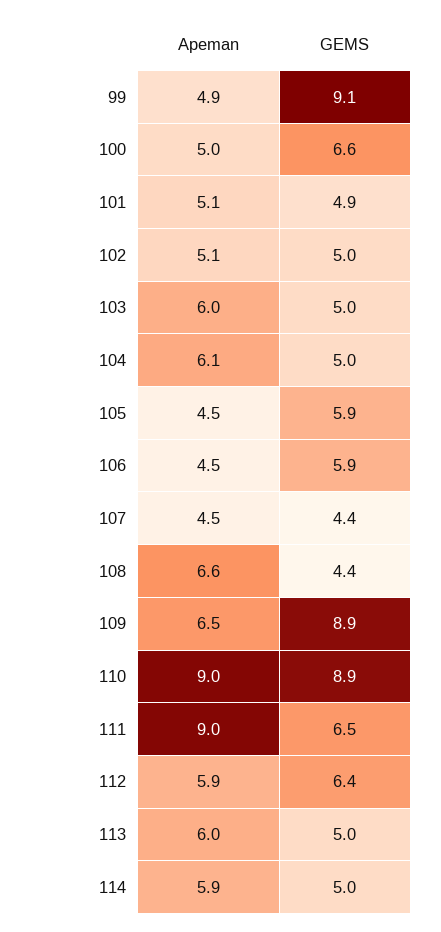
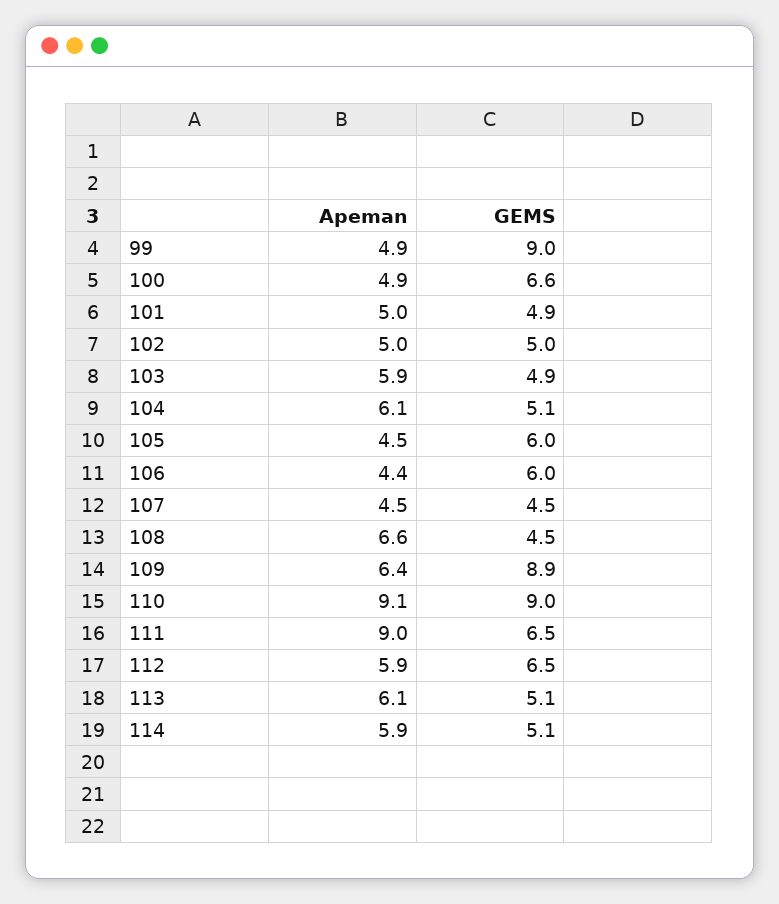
  {
    "Apeman": {
      "99": 4.9,
-     "100": 5,
+     "100": 4.9,
-     "101": 5.1,
+     "101": 5,
-     "102": 5.1,
+     "102": 5,
-     "103": 6,
+     "103": 5.9,
      "104": 6.1,
      "105": 4.5,
-     "106": 4.5,
+     "106": 4.4,
      "107": 4.5,
      "108": 6.6,
-     "109": 6.5,
+     "109": 6.4,
-     "110": 9,
+     "110": 9.1,
      "111": 9,
      "112": 5.9,
-     "113": 6,
+     "113": 6.1,
      "114": 5.9
    },
    "GEMS": {
-     "99": 9.1,
+     "99": 9,
      "100": 6.6,
      "101": 4.9,
      "102": 5,
-     "103": 5,
+     "103": 4.9,
-     "104": 5,
+     "104": 5.1,
-     "105": 5.9,
+     "105": 6,
-     "106": 5.9,
+     "106": 6,
-     "107": 4.4,
+     "107": 4.5,
-     "108": 4.4,
+     "108": 4.5,
      "109": 8.9,
-     "110": 8.9,
+     "110": 9,
      "111": 6.5,
-     "112": 6.4,
+     "112": 6.5,
-     "113": 5,
+     "113": 5.1,
-     "114": 5
+     "114": 5.1
    }
  }

